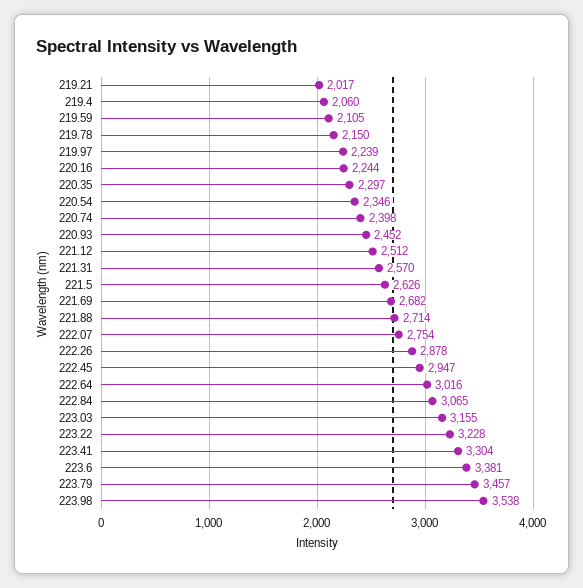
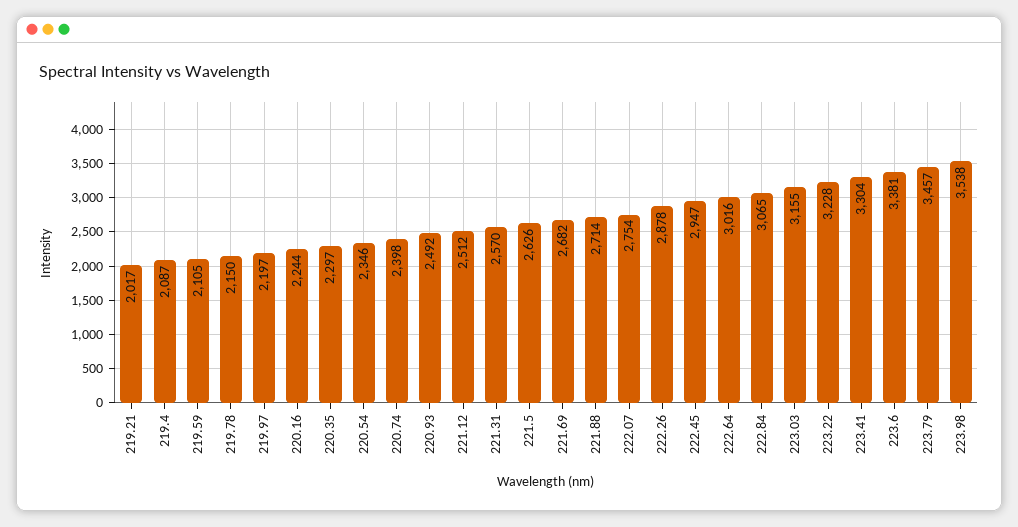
  {
    "219.21": 2017,
-   "219.4": 2060,
+   "219.4": 2087,
    "219.59": 2105,
    "219.78": 2150,
-   "219.97": 2239,
+   "219.97": 2197,
    "220.16": 2244,
    "220.35": 2297,
    "220.54": 2346,
    "220.74": 2398,
-   "220.93": 2452,
+   "220.93": 2492,
    "221.12": 2512,
    "221.31": 2570,
    "221.5": 2626,
    "221.69": 2682,
    "221.88": 2714,
    "222.07": 2754,
    "222.26": 2878,
    "222.45": 2947,
    "222.64": 3016,
    "222.84": 3065,
    "223.03": 3155,
    "223.22": 3228,
    "223.41": 3304,
    "223.6": 3381,
    "223.79": 3457,
    "223.98": 3538
  }

